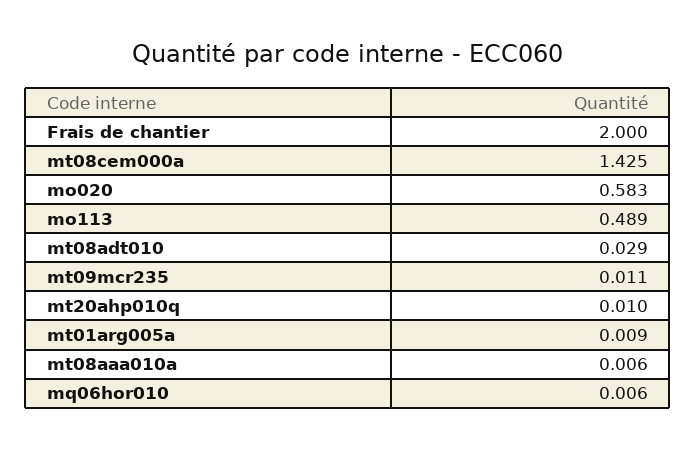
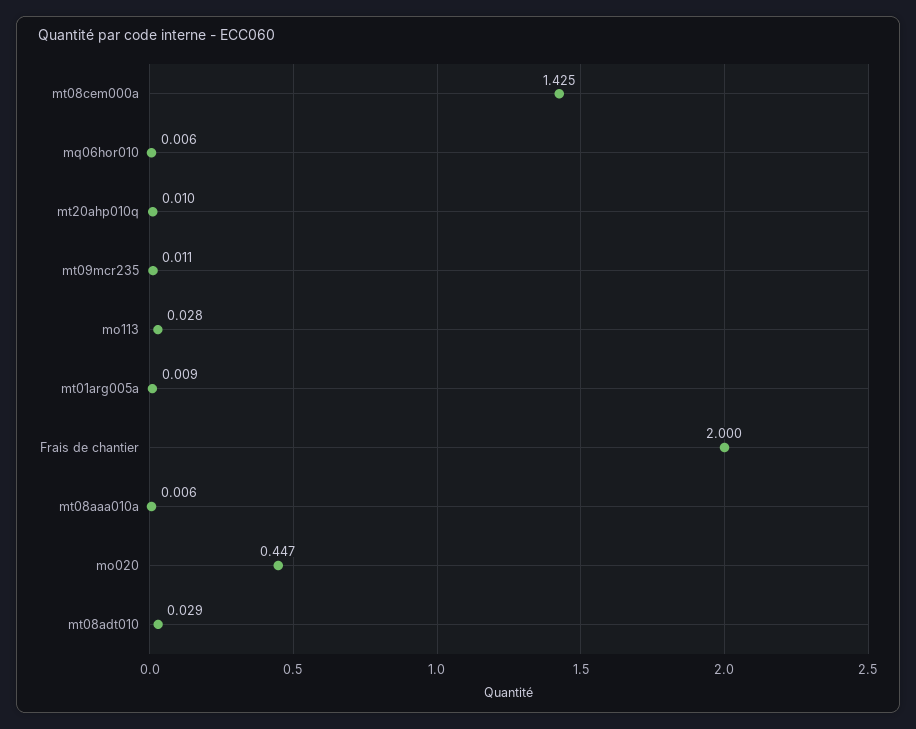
  {
    "Frais de chantier": 2,
    "mt08cem000a": 1.425,
-   "mo020": 0.583,
+   "mo020": 0.447,
-   "mo113": 0.489,
+   "mo113": 0.028,
    "mt08adt010": 0.029,
    "mt09mcr235": 0.011,
    "mt20ahp010q": 0.01,
    "mt01arg005a": 0.009,
    "mt08aaa010a": 0.006,
    "mq06hor010": 0.006
  }

